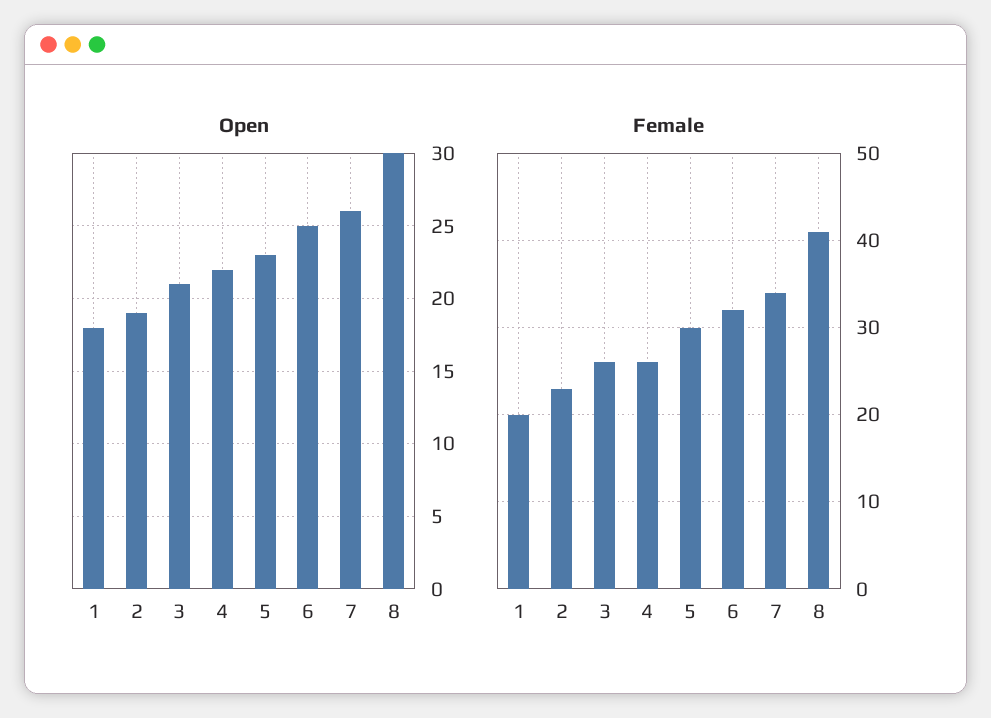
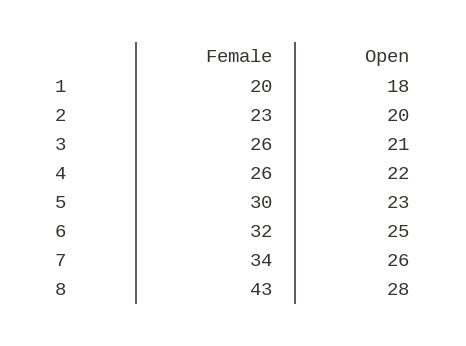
  {
    "Open": {
      "1": 18,
-     "2": 19,
+     "2": 20,
      "3": 21,
      "4": 22,
      "5": 23,
      "6": 25,
      "7": 26,
-     "8": 30
+     "8": 28
    },
    "Female": {
      "1": 20,
      "2": 23,
      "3": 26,
      "4": 26,
      "5": 30,
      "6": 32,
      "7": 34,
-     "8": 41
+     "8": 43
    }
  }

